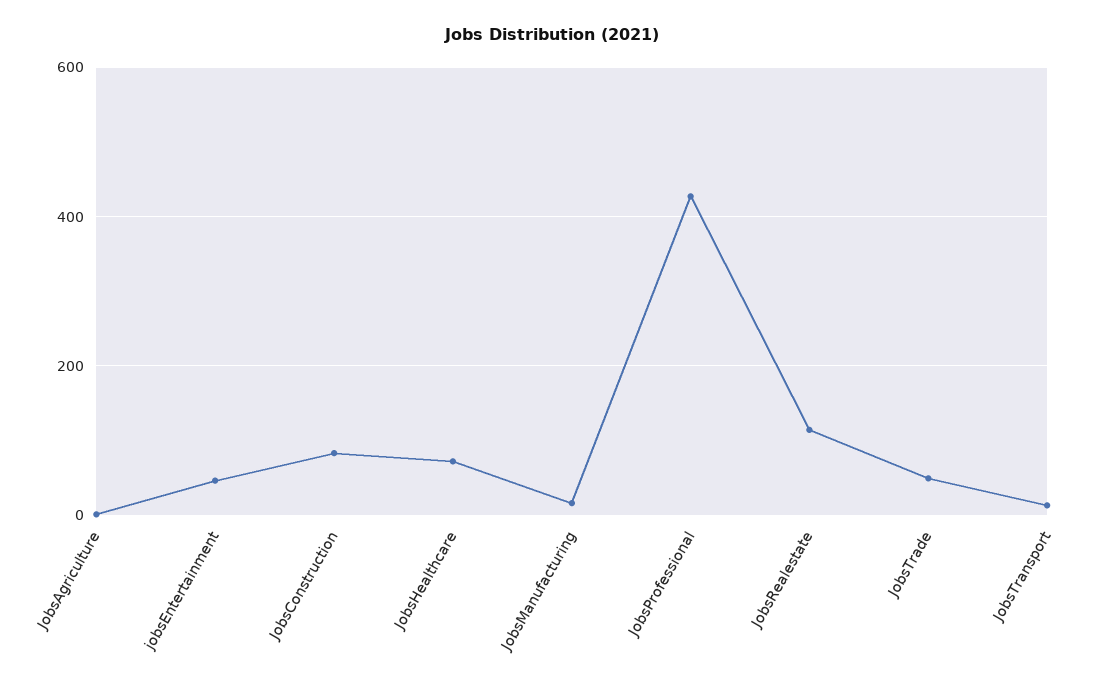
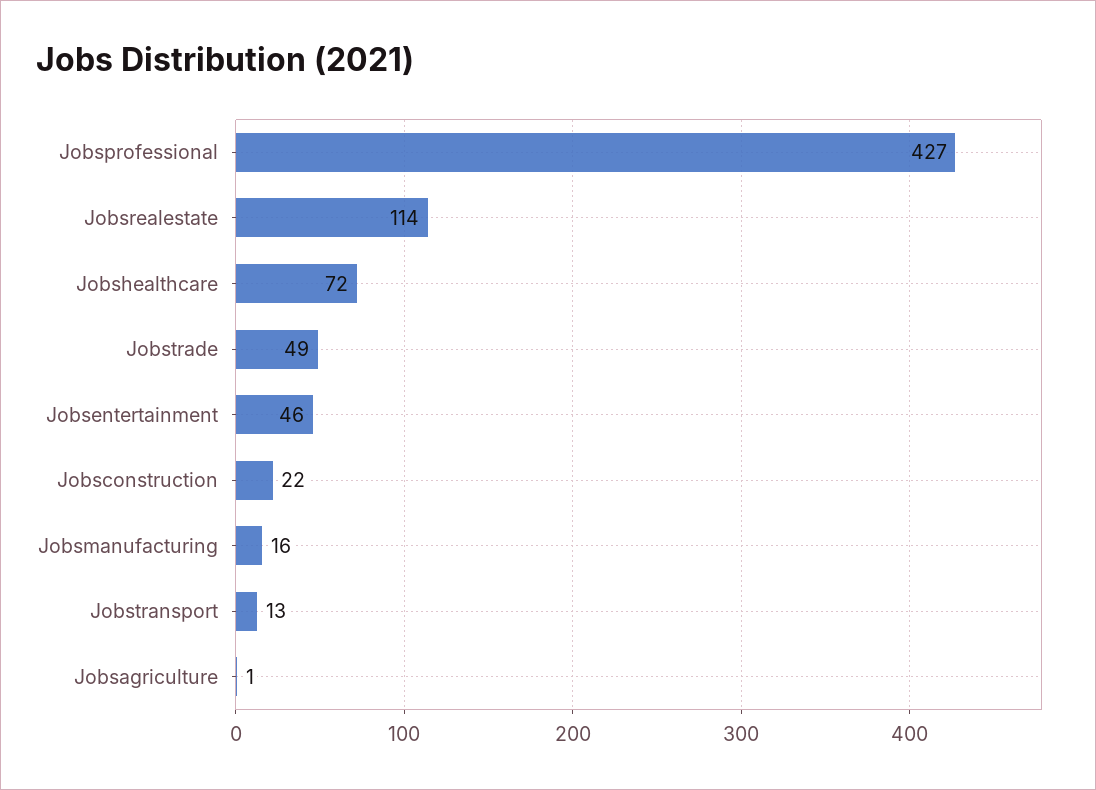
  {
    "JobsAgriculture": 1,
    "jobsEntertainment": 46,
-   "JobsConstruction": 80,
+   "JobsConstruction": 22,
    "JobsHealthcare": 72,
    "JobsManufacturing": 16,
    "JobsProfessional": 427,
    "JobsRealestate": 114,
    "JobsTrade": 49,
    "JobsTransport": 13
  }

